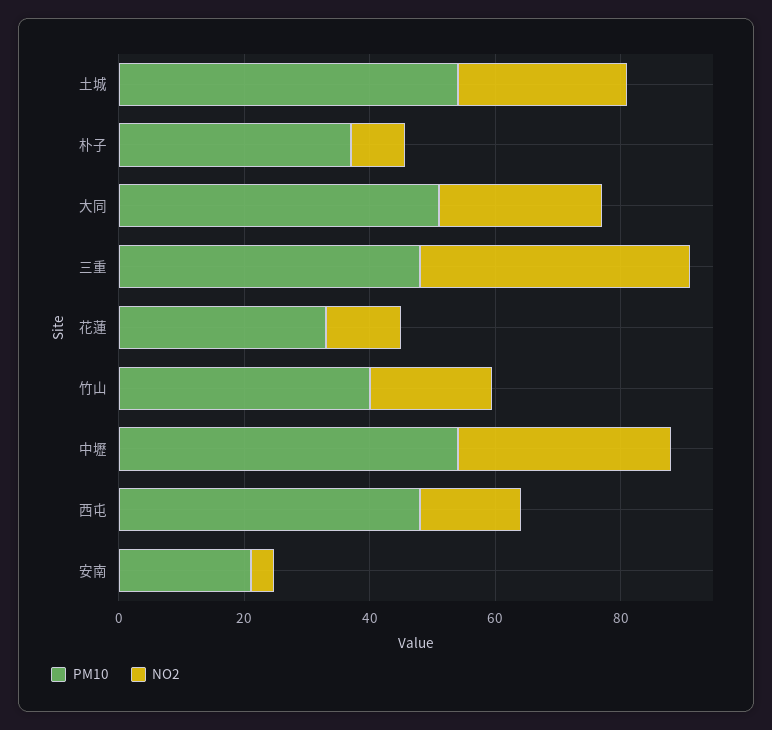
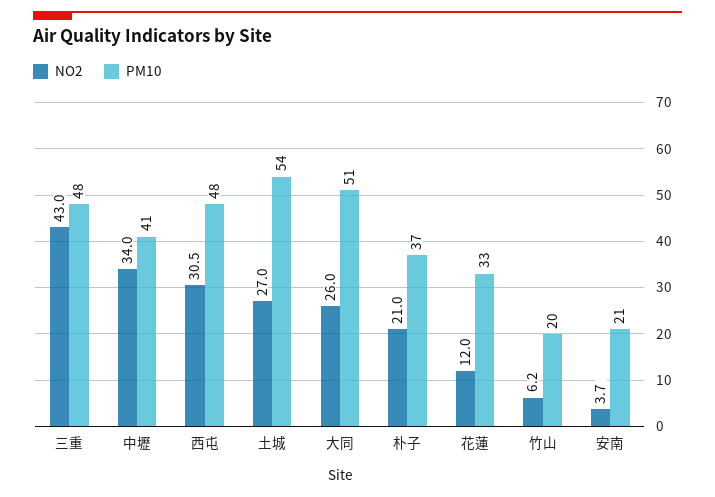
  {
    "PM10": {
      "土城": 54,
      "朴子": 37,
      "大同": 51,
      "三重": 48,
      "花蓮": 33,
-     "竹山": 40,
+     "竹山": 20,
-     "中壢": 55,
+     "中壢": 41,
      "西屯": 48,
      "安南": 21
    },
    "NO2": {
      "土城": 27,
-     "朴子": 10,
+     "朴子": 21,
      "大同": 26,
      "三重": 43,
      "花蓮": 12,
-     "竹山": 20,
+     "竹山": 6.2,
      "中壢": 34,
-     "西屯": 15,
+     "西屯": 30.5,
      "安南": 3.7
    }
  }

